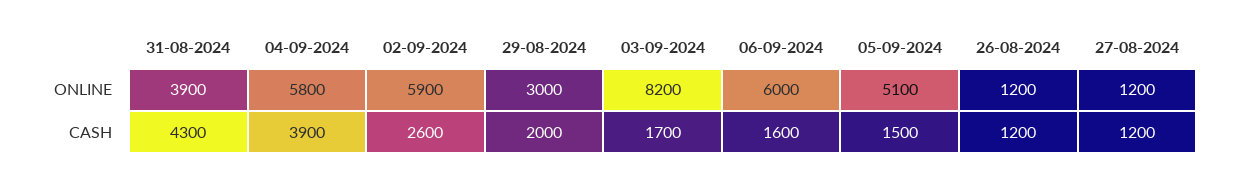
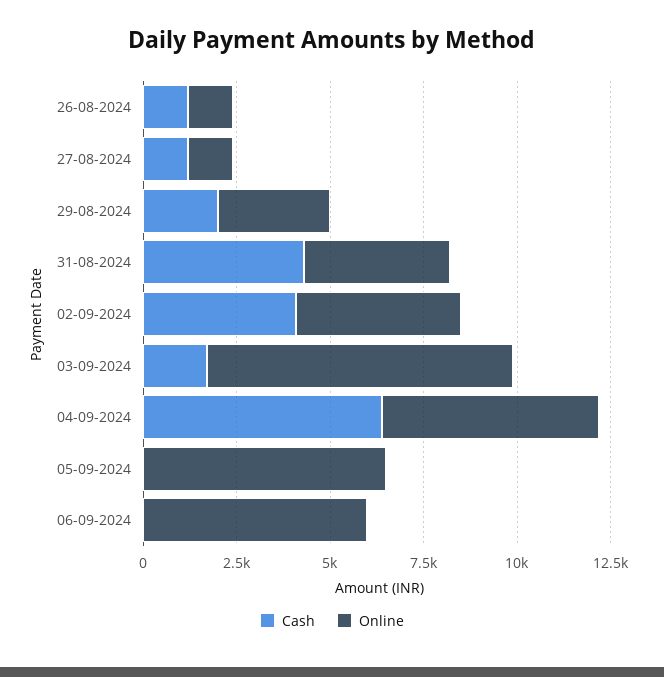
  {
    "ONLINE": {
      "31-08-2024": 3900,
      "04-09-2024": 5800,
-     "02-09-2024": 5900,
+     "02-09-2024": 4500,
      "29-08-2024": 3000,
      "03-09-2024": 8200,
      "06-09-2024": 6000,
-     "05-09-2024": 5100,
+     "05-09-2024": 6500,
      "26-08-2024": 1200,
      "27-08-2024": 1200
    },
    "CASH": {
      "31-08-2024": 4300,
-     "04-09-2024": 3900,
+     "04-09-2024": 6500,
-     "02-09-2024": 2600,
+     "02-09-2024": 4000,
      "29-08-2024": 2000,
      "03-09-2024": 1700,
-     "06-09-2024": 1600,
+     "06-09-2024": 0,
-     "05-09-2024": 1500,
+     "05-09-2024": 0,
      "26-08-2024": 1200,
      "27-08-2024": 1200
    }
  }

